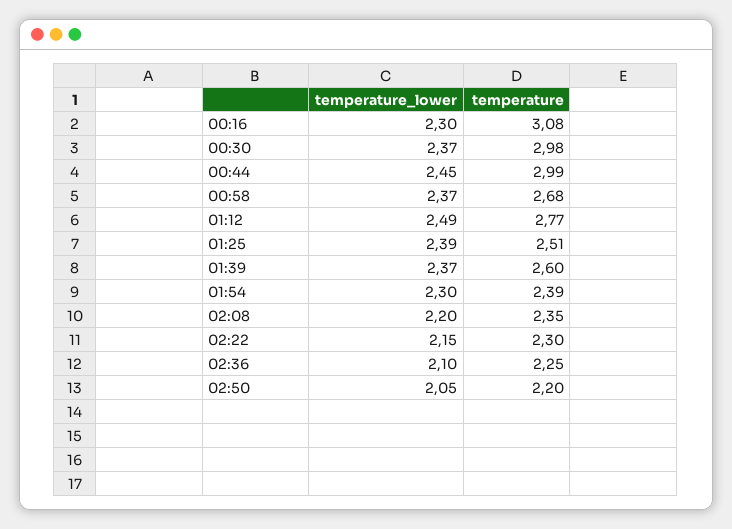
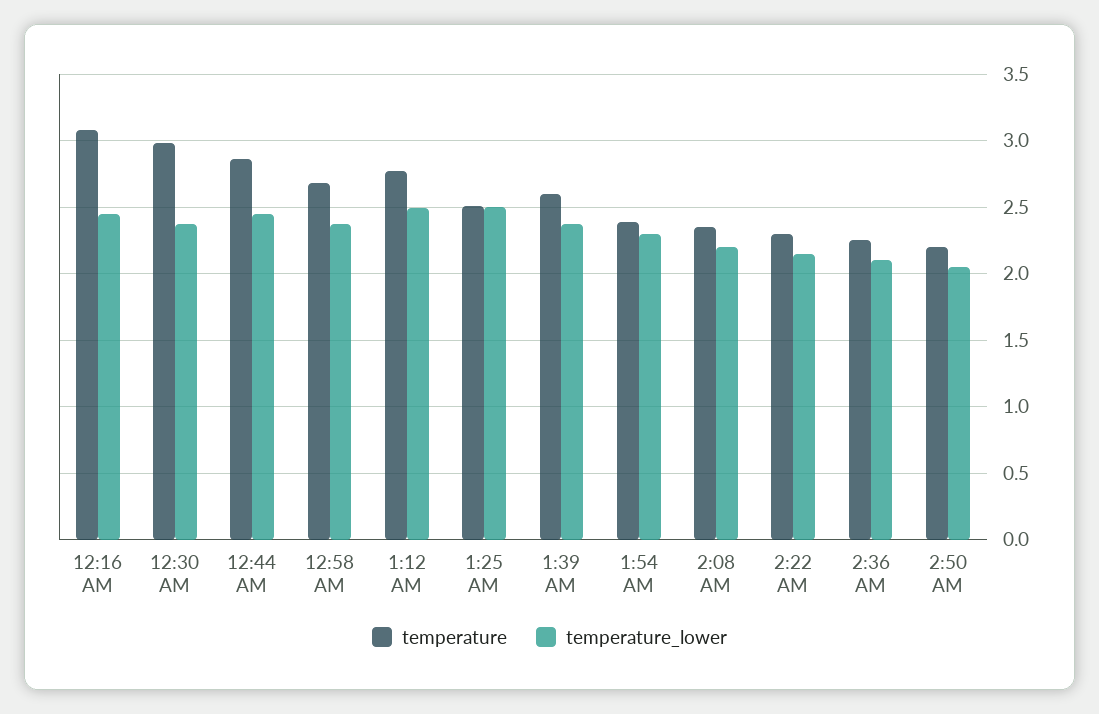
  {
    "temperature_lower": {
-     "00:16": 2.3,
+     "00:16": 2.45,
      "00:30": 2.37,
      "00:44": 2.45,
      "00:58": 2.37,
      "01:12": 2.49,
-     "01:25": 2.39,
+     "01:25": 2.5,
      "01:39": 2.37,
      "01:54": 2.3,
      "02:08": 2.2,
      "02:22": 2.15,
      "02:36": 2.1,
      "02:50": 2.05
    },
    "temperature": {
      "00:16": 3.08,
      "00:30": 2.98,
-     "00:44": 2.99,
+     "00:44": 2.85,
      "00:58": 2.68,
      "01:12": 2.77,
      "01:25": 2.51,
      "01:39": 2.6,
      "01:54": 2.39,
      "02:08": 2.35,
      "02:22": 2.3,
      "02:36": 2.25,
      "02:50": 2.2
    }
  }

